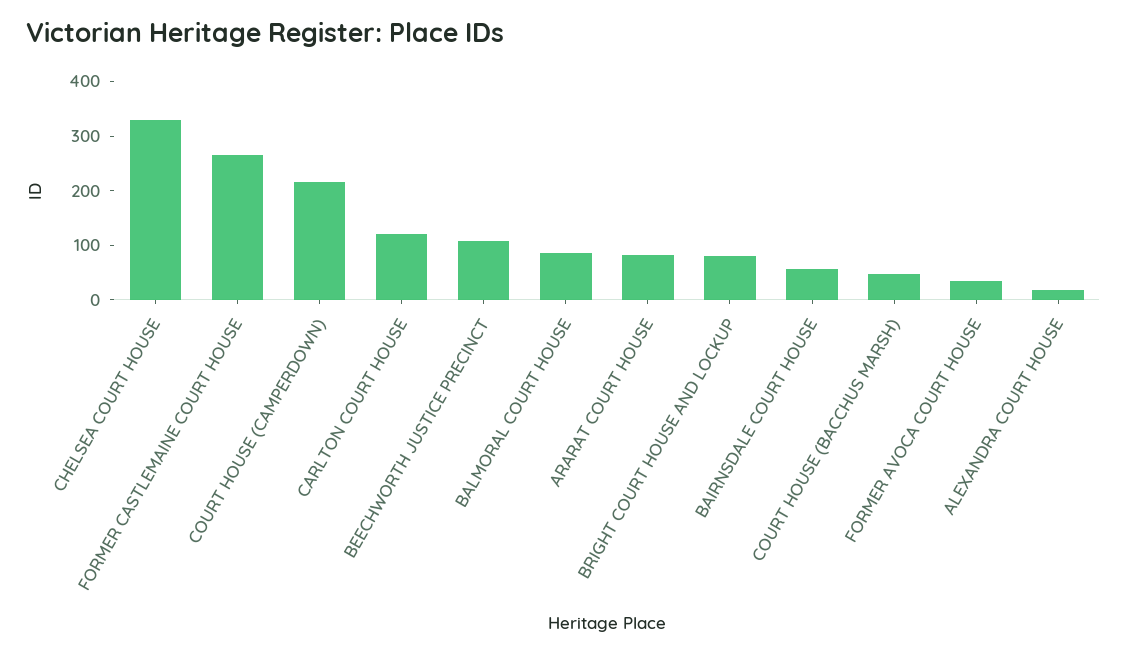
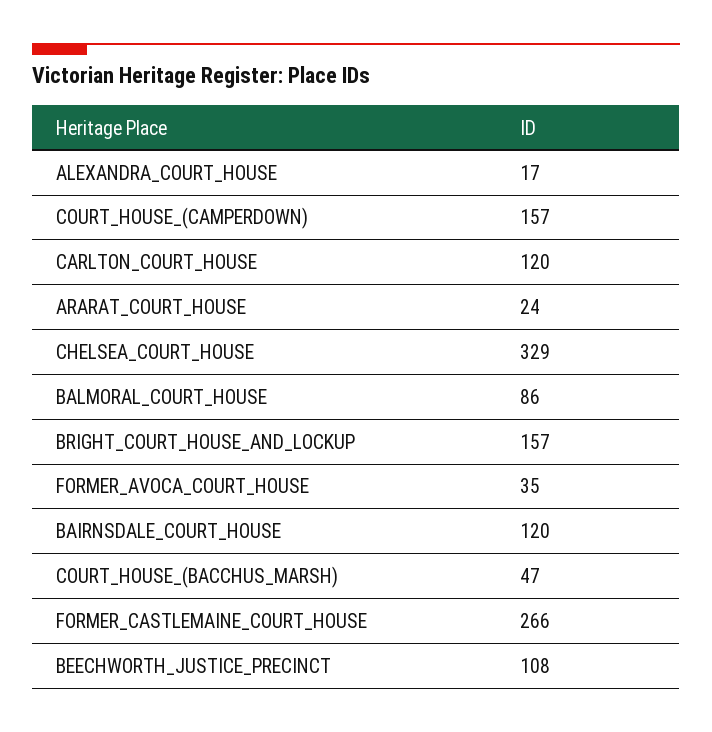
  {
    "CHELSEA COURT HOUSE": 329,
    "FORMER CASTLEMAINE COURT HOUSE": 266,
-   "COURT HOUSE (CAMPERDOWN)": 220,
+   "COURT HOUSE (CAMPERDOWN)": 157,
    "CARLTON COURT HOUSE": 120,
    "BEECHWORTH JUSTICE PRECINCT": 108,
    "BALMORAL COURT HOUSE": 86,
-   "ARARAT COURT HOUSE": 80,
+   "ARARAT COURT HOUSE": 24,
-   "BRIGHT COURT HOUSE AND LOCKUP": 80,
+   "BRIGHT COURT HOUSE AND LOCKUP": 157,
-   "BAIRNSDALE COURT HOUSE": 60,
+   "BAIRNSDALE COURT HOUSE": 120,
    "COURT HOUSE (BACCHUS MARSH)": 47,
    "FORMER AVOCA COURT HOUSE": 35,
    "ALEXANDRA COURT HOUSE": 17
  }

